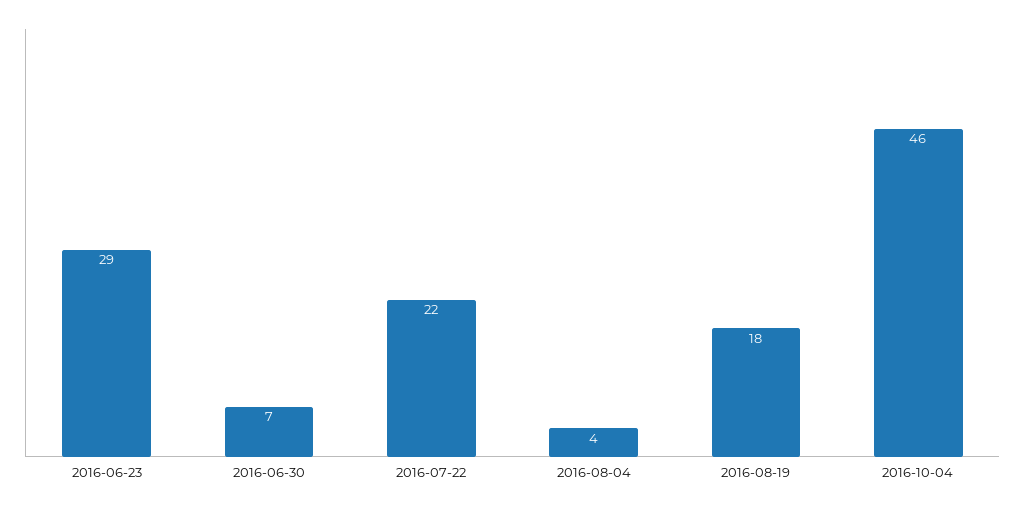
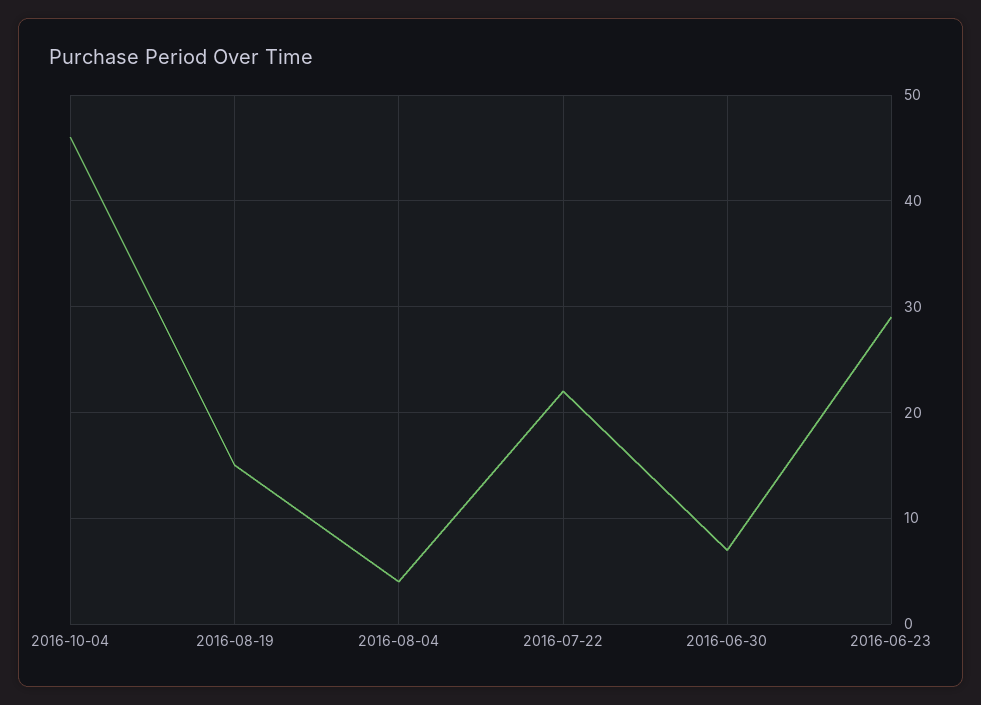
  {
    "2016-06-23": 29,
    "2016-06-30": 7,
    "2016-07-22": 22,
    "2016-08-04": 4,
-   "2016-08-19": 18,
+   "2016-08-19": 15,
    "2016-10-04": 46
  }

